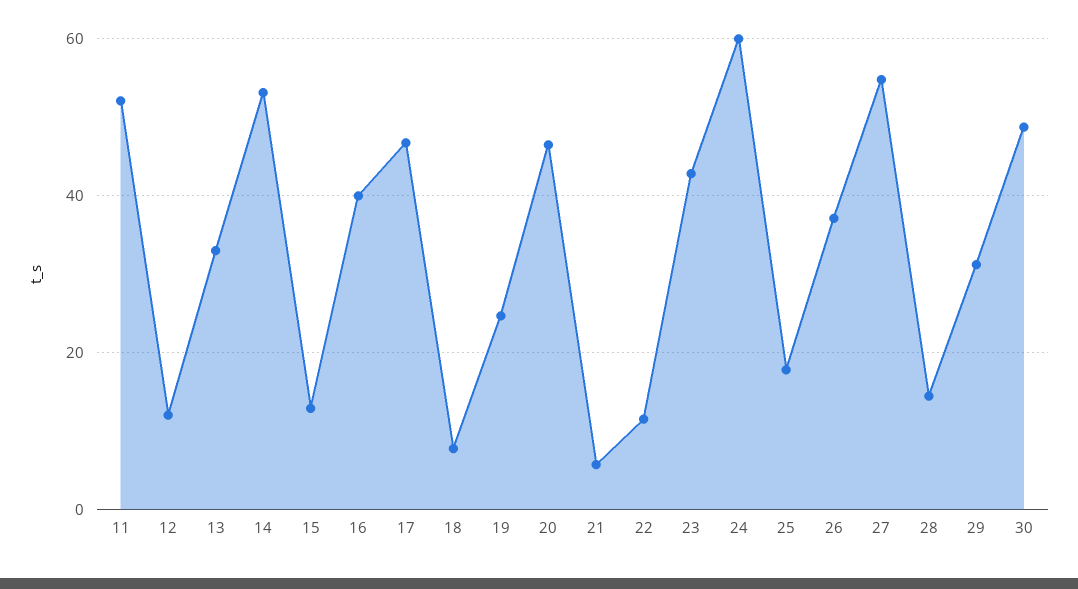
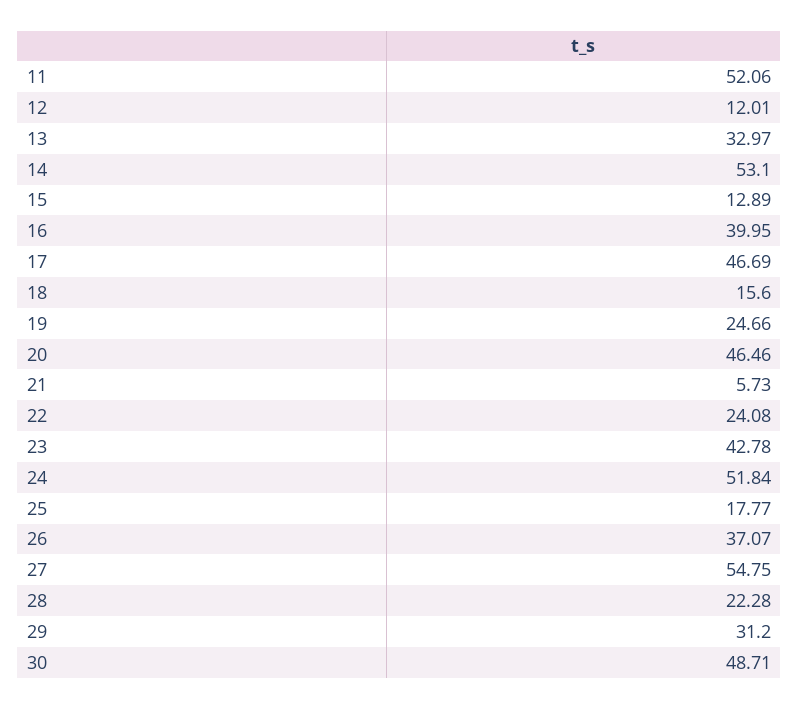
  {
    "11": 52.06,
    "12": 12.01,
    "13": 32.97,
    "14": 53.1,
    "15": 12.89,
    "16": 39.95,
    "17": 46.69,
-   "18": 8,
+   "18": 15.6,
    "19": 24.66,
    "20": 46.46,
    "21": 5.73,
-   "22": 12,
+   "22": 24.08,
    "23": 42.78,
-   "24": 60,
+   "24": 51.84,
    "25": 17.77,
    "26": 37.07,
    "27": 54.75,
-   "28": 14,
+   "28": 22.28,
    "29": 31.2,
    "30": 48.71
  }

